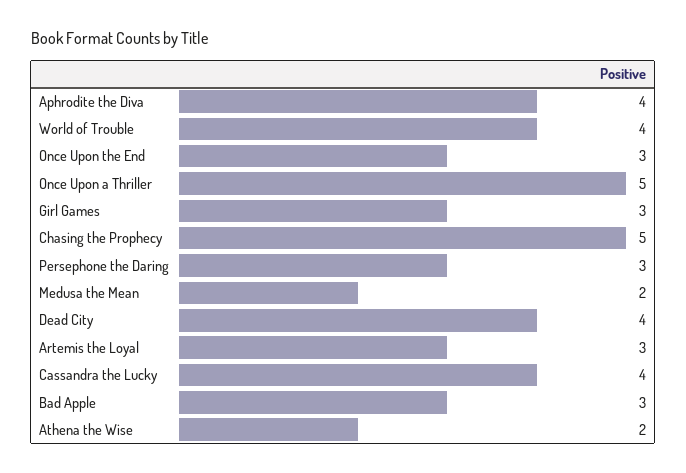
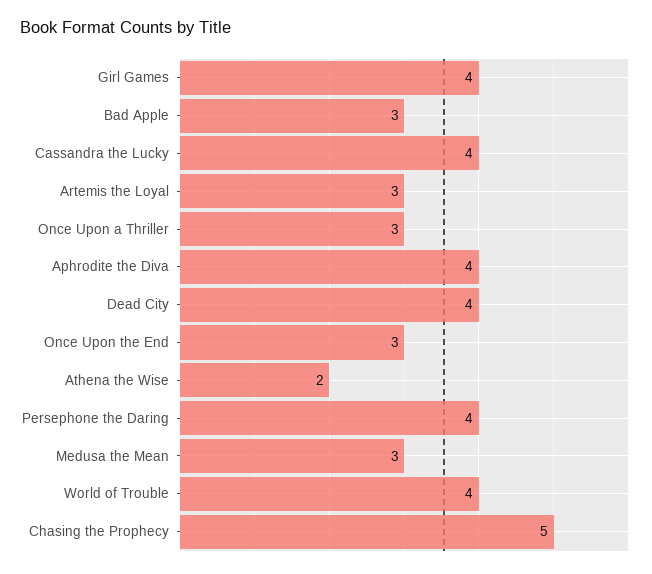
  {
    "Aphrodite the Diva": 4,
    "World of Trouble": 4,
    "Once Upon the End": 3,
-   "Once Upon a Thriller": 5,
+   "Once Upon a Thriller": 3,
-   "Girl Games": 3,
+   "Girl Games": 4,
    "Chasing the Prophecy": 5,
-   "Persephone the Daring": 3,
+   "Persephone the Daring": 4,
-   "Medusa the Mean": 2,
+   "Medusa the Mean": 3,
    "Dead City": 4,
    "Artemis the Loyal": 3,
    "Cassandra the Lucky": 4,
    "Bad Apple": 3,
    "Athena the Wise": 2
  }

